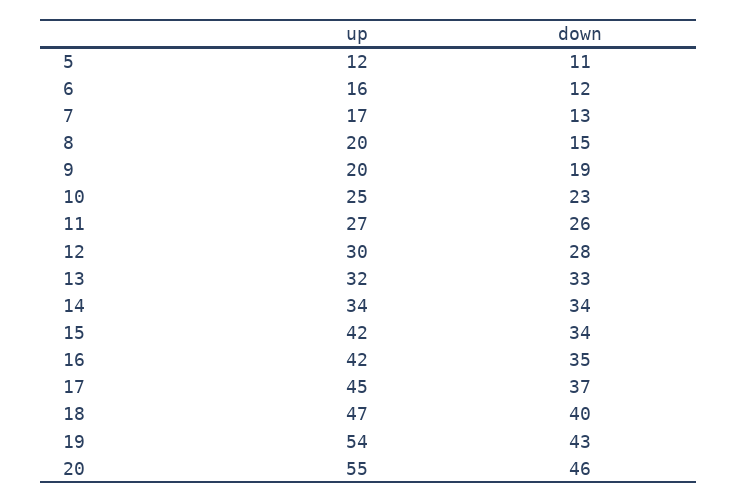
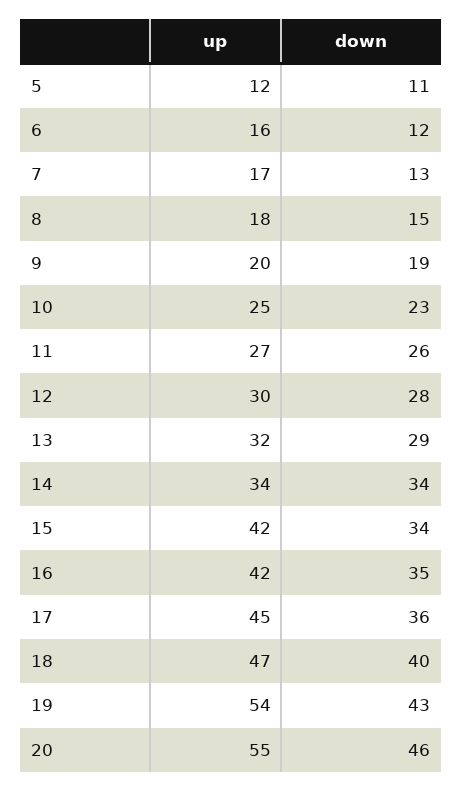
  {
    "up": {
      "5": 12,
      "6": 16,
      "7": 17,
-     "8": 20,
+     "8": 18,
      "9": 20,
      "10": 25,
      "11": 27,
      "12": 30,
      "13": 32,
      "14": 34,
      "15": 42,
      "16": 42,
      "17": 45,
      "18": 47,
      "19": 54,
      "20": 55
    },
    "down": {
      "5": 11,
      "6": 12,
      "7": 13,
      "8": 15,
      "9": 19,
      "10": 23,
      "11": 26,
      "12": 28,
-     "13": 33,
+     "13": 29,
      "14": 34,
      "15": 34,
      "16": 35,
-     "17": 37,
+     "17": 36,
      "18": 40,
      "19": 43,
      "20": 46
    }
  }

